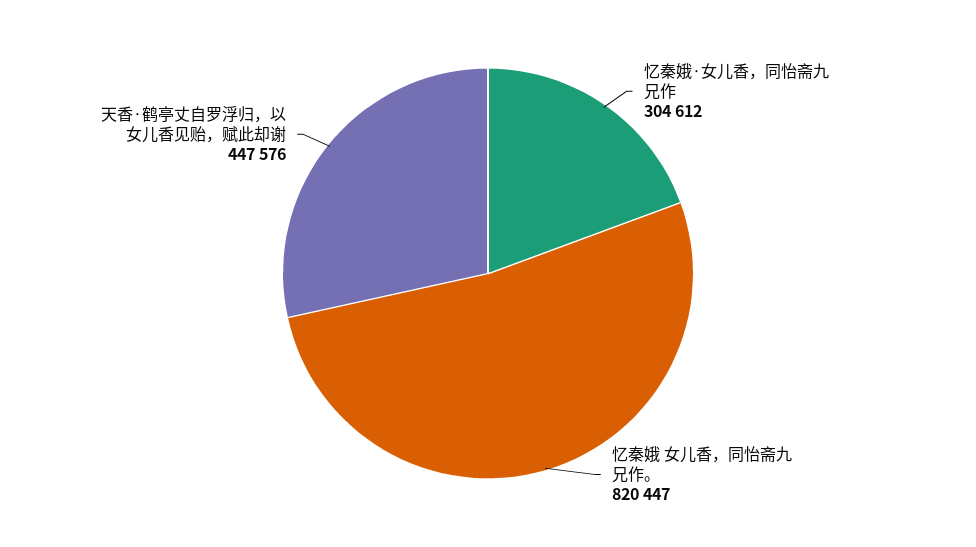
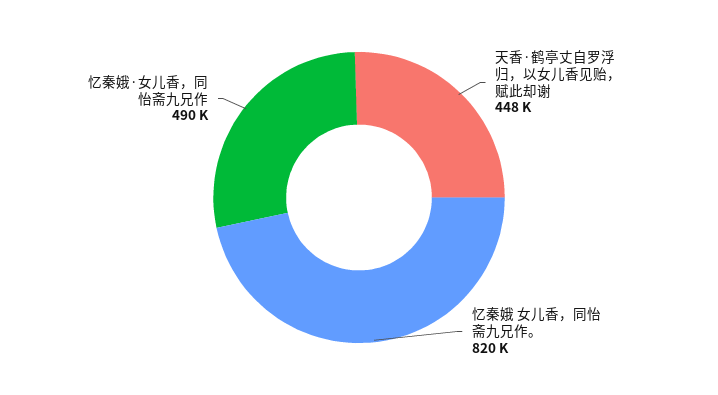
  {
-   "忆秦娥·女儿香，同怡斋九兄作": 304612,
+   "忆秦娥·女儿香，同怡斋九兄作": 490000,
    "忆秦娥 女儿香，同怡斋九兄作。": 820447,
    "天香·鹤亭丈自罗浮归，以女儿香见贻，赋此却谢": 447576
  }

